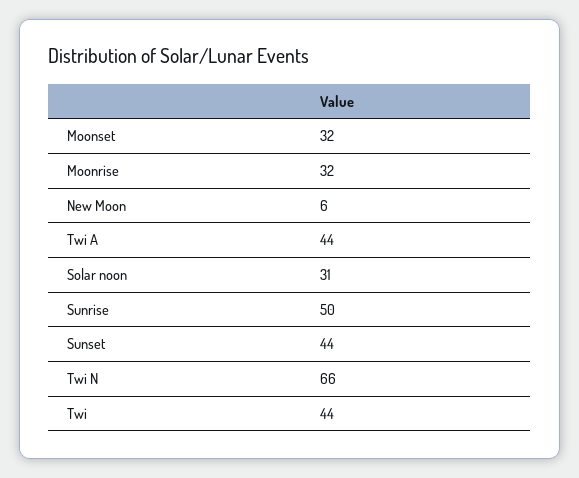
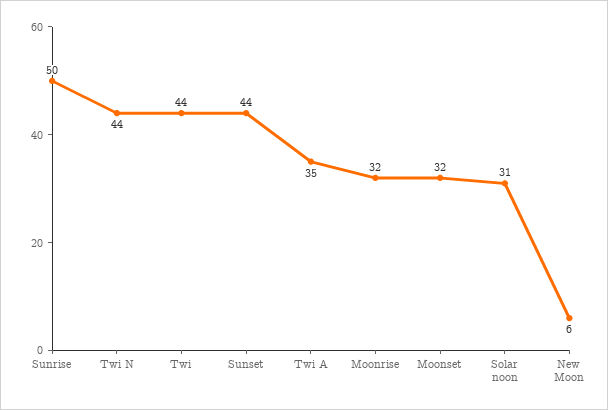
  {
    "Moonset": 32,
    "Moonrise": 32,
    "New Moon": 6,
-   "Twi A": 44,
+   "Twi A": 35,
    "Solar noon": 31,
    "Sunrise": 50,
    "Sunset": 44,
-   "Twi N": 66,
+   "Twi N": 44,
    "Twi": 44
  }

